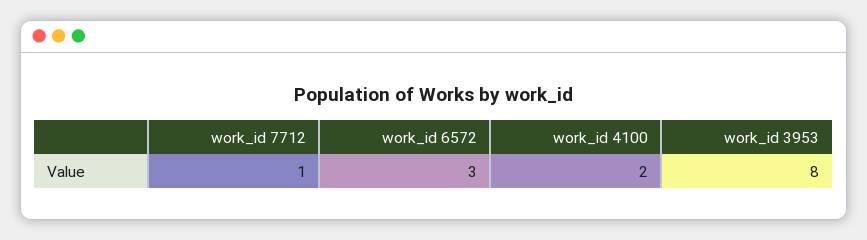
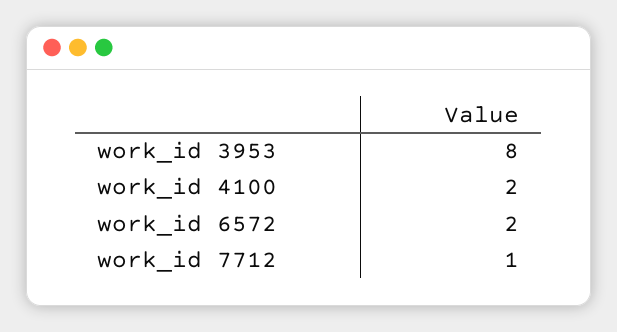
  {
    "work_id 7712": 1,
-   "work_id 6572": 3,
+   "work_id 6572": 2,
    "work_id 4100": 2,
    "work_id 3953": 8
  }

